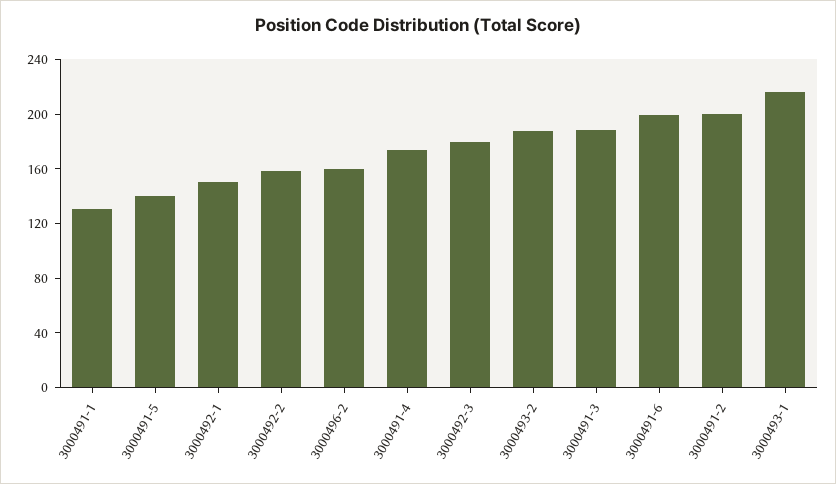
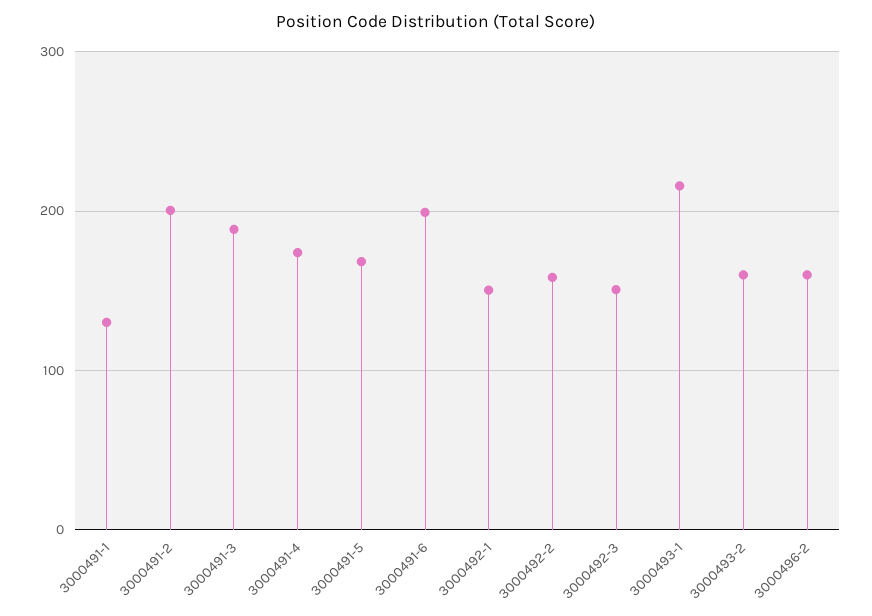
  {
    "3000491-1": 130,
-   "3000491-5": 140,
+   "3000491-5": 170,
    "3000492-1": 150,
    "3000492-2": 160,
    "3000496-2": 160,
    "3000491-4": 170,
-   "3000492-3": 180,
+   "3000492-3": 150,
-   "3000493-2": 190,
+   "3000493-2": 160,
    "3000491-3": 190,
    "3000491-6": 200,
    "3000491-2": 200,
    "3000493-1": 220
  }

